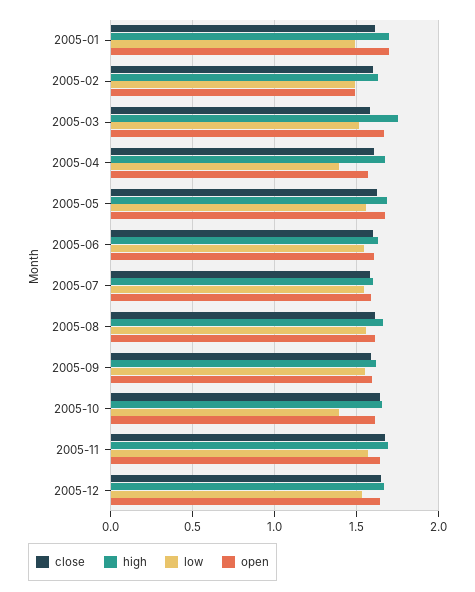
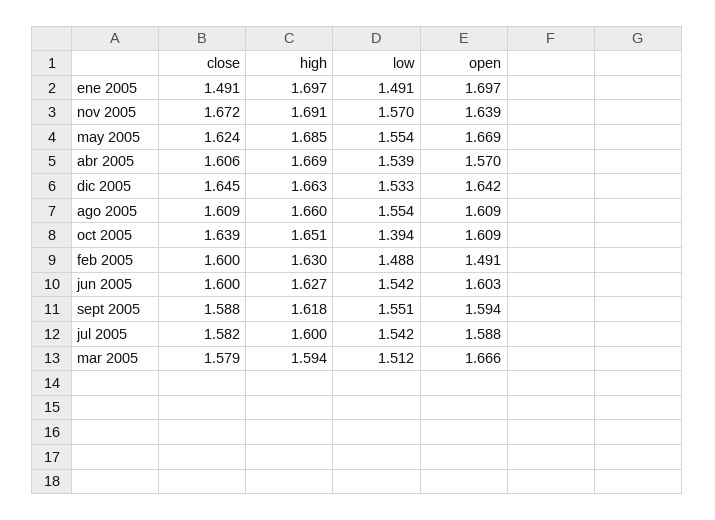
  {
    "close": {
-     "2005-01": 1.6,
+     "2005-01": 1.491,
      "2005-02": 1.6,
      "2005-03": 1.579,
      "2005-04": 1.606,
      "2005-05": 1.624,
      "2005-06": 1.6,
      "2005-07": 1.582,
      "2005-08": 1.609,
      "2005-09": 1.588,
      "2005-10": 1.639,
      "2005-11": 1.672,
      "2005-12": 1.645
    },
    "high": {
      "2005-01": 1.697,
      "2005-02": 1.63,
-     "2005-03": 1.75,
+     "2005-03": 1.594,
      "2005-04": 1.669,
      "2005-05": 1.685,
      "2005-06": 1.627,
      "2005-07": 1.6,
      "2005-08": 1.66,
      "2005-09": 1.618,
      "2005-10": 1.651,
      "2005-11": 1.691,
      "2005-12": 1.663
    },
    "low": {
      "2005-01": 1.491,
      "2005-02": 1.488,
      "2005-03": 1.512,
-     "2005-04": 1.4,
+     "2005-04": 1.539,
      "2005-05": 1.554,
      "2005-06": 1.542,
      "2005-07": 1.542,
      "2005-08": 1.554,
      "2005-09": 1.551,
      "2005-10": 1.394,
      "2005-11": 1.57,
      "2005-12": 1.533
    },
    "open": {
      "2005-01": 1.697,
      "2005-02": 1.491,
      "2005-03": 1.666,
      "2005-04": 1.57,
      "2005-05": 1.669,
      "2005-06": 1.603,
      "2005-07": 1.588,
      "2005-08": 1.609,
      "2005-09": 1.594,
      "2005-10": 1.609,
      "2005-11": 1.639,
      "2005-12": 1.642
    }
  }

